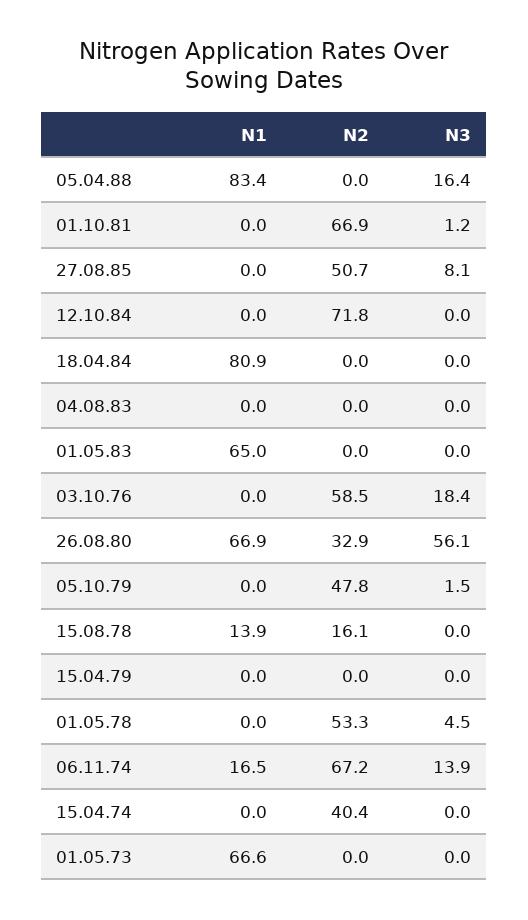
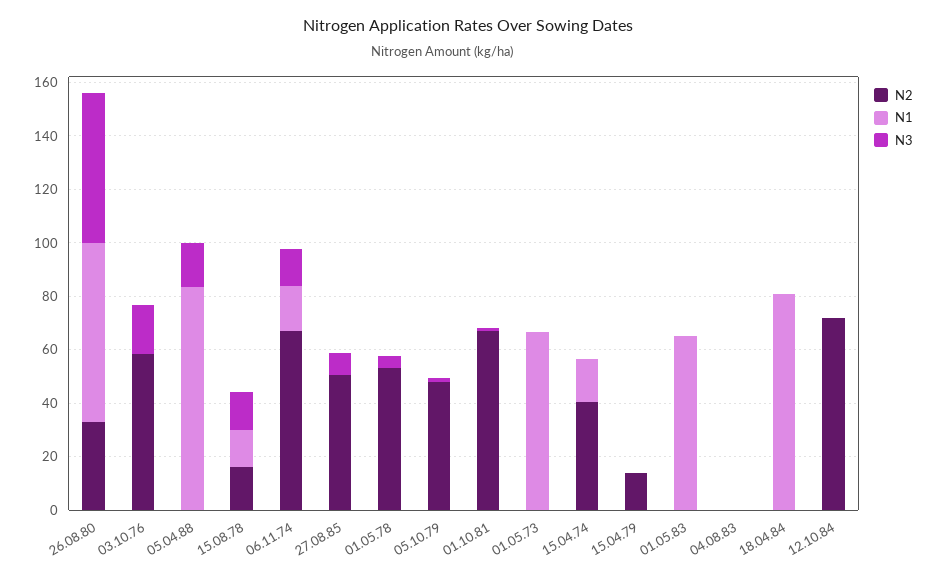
  {
    "N1": {
      "05.04.88": 83.4,
      "01.10.81": 0,
      "27.08.85": 0,
      "12.10.84": 0,
      "18.04.84": 80.9,
      "04.08.83": 0,
      "01.05.83": 65,
      "03.10.76": 0,
      "26.08.80": 66.9,
      "05.10.79": 0,
      "15.08.78": 13.9,
      "15.04.79": 0,
      "01.05.78": 0,
      "06.11.74": 16.5,
-     "15.04.74": 0,
+     "15.04.74": 15,
      "01.05.73": 66.6
    },
    "N2": {
      "05.04.88": 0,
      "01.10.81": 66.9,
      "27.08.85": 50.7,
      "12.10.84": 71.8,
      "18.04.84": 0,
      "04.08.83": 0,
      "01.05.83": 0,
      "03.10.76": 58.5,
      "26.08.80": 32.9,
      "05.10.79": 47.8,
      "15.08.78": 16.1,
-     "15.04.79": 0,
+     "15.04.79": 15,
      "01.05.78": 53.3,
      "06.11.74": 67.2,
      "15.04.74": 40.4,
      "01.05.73": 0
    },
    "N3": {
      "05.04.88": 16.4,
      "01.10.81": 1.2,
      "27.08.85": 8.1,
      "12.10.84": 0,
      "18.04.84": 0,
      "04.08.83": 0,
      "01.05.83": 0,
      "03.10.76": 18.4,
      "26.08.80": 56.1,
      "05.10.79": 1.5,
-     "15.08.78": 0,
+     "15.08.78": 15,
      "15.04.79": 0,
      "01.05.78": 4.5,
      "06.11.74": 13.9,
      "15.04.74": 0,
      "01.05.73": 0
    }
  }

